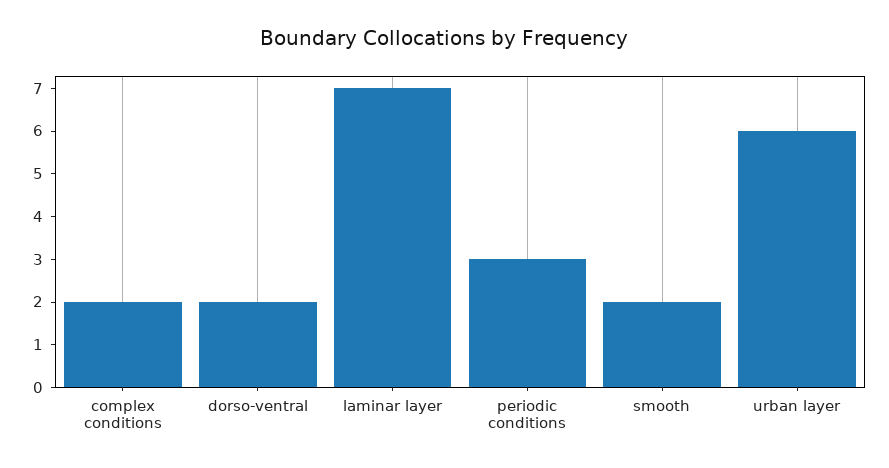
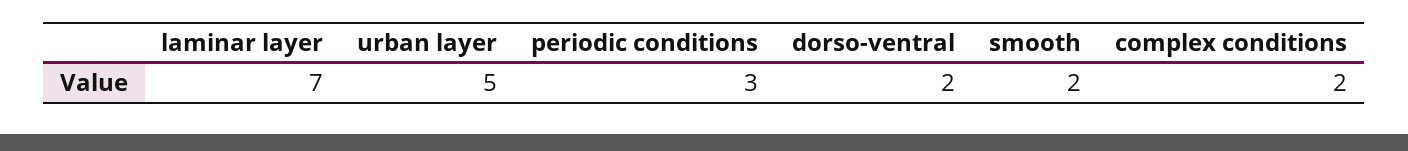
  {
    "complex conditions": 2,
    "dorso-ventral": 2,
    "laminar layer": 7,
    "periodic conditions": 3,
    "smooth": 2,
-   "urban layer": 6
+   "urban layer": 5
  }

